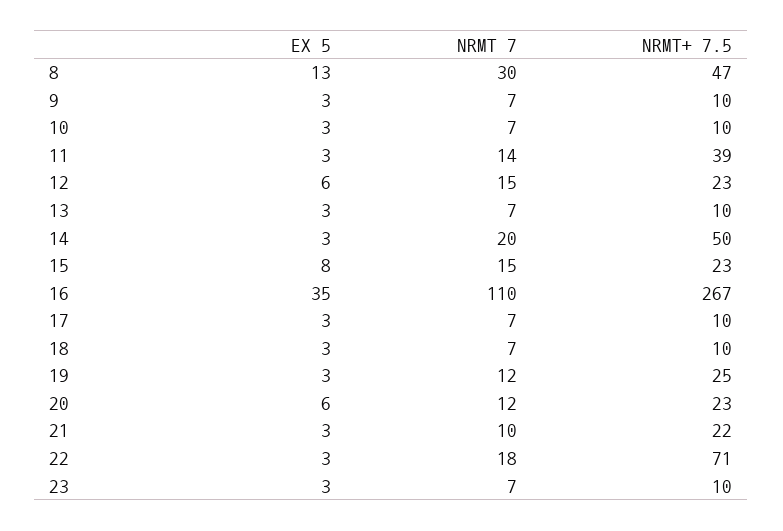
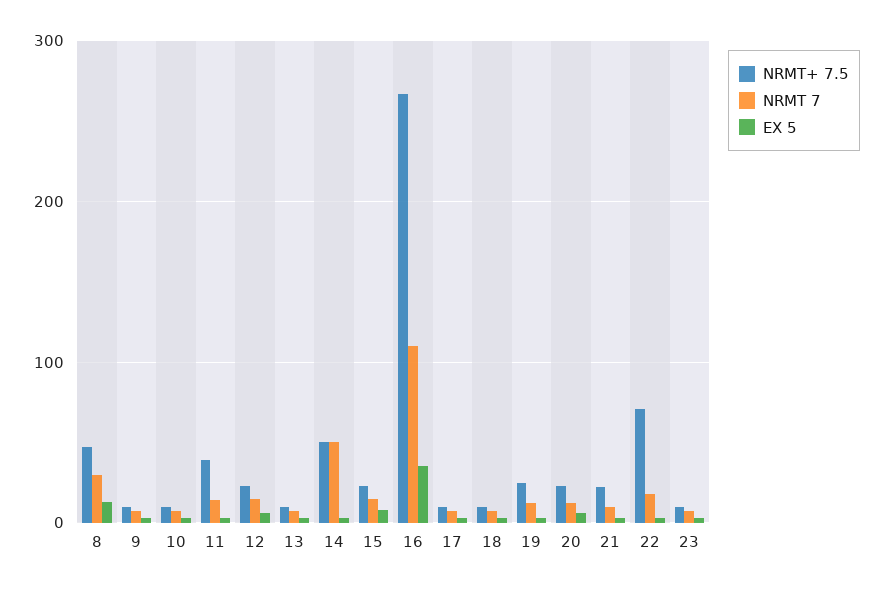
  {
    "EX 5": {
      "8": 13,
      "9": 3,
      "10": 3,
      "11": 3,
      "12": 6,
      "13": 3,
      "14": 3,
      "15": 8,
      "16": 35,
      "17": 3,
      "18": 3,
      "19": 3,
      "20": 6,
      "21": 3,
      "22": 3,
      "23": 3
    },
    "NRMT 7": {
      "8": 30,
      "9": 7,
      "10": 7,
      "11": 14,
      "12": 15,
      "13": 7,
-     "14": 20,
+     "14": 50,
      "15": 15,
      "16": 110,
      "17": 7,
      "18": 7,
      "19": 12,
      "20": 12,
      "21": 10,
      "22": 18,
      "23": 7
    },
    "NRMT+ 7.5": {
      "8": 47,
      "9": 10,
      "10": 10,
      "11": 39,
      "12": 23,
      "13": 10,
      "14": 50,
      "15": 23,
      "16": 267,
      "17": 10,
      "18": 10,
      "19": 25,
      "20": 23,
      "21": 22,
      "22": 71,
      "23": 10
    }
  }

